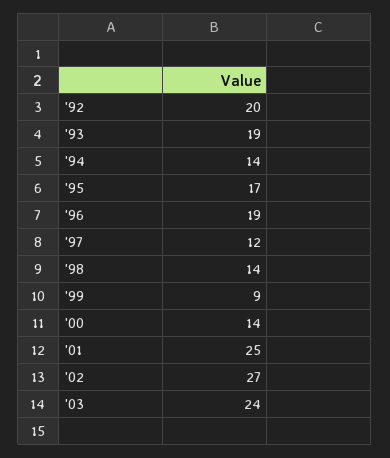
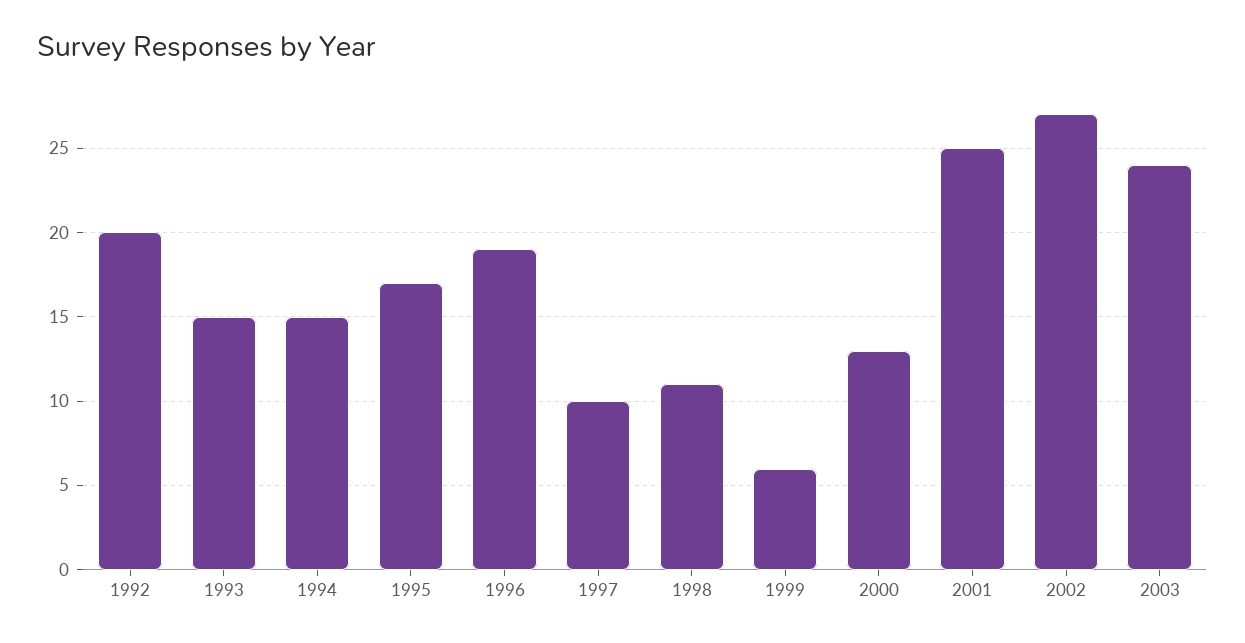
  {
    "'92": 20,
-   "'93": 19,
+   "'93": 15,
-   "'94": 14,
+   "'94": 15,
    "'95": 17,
    "'96": 19,
-   "'97": 12,
+   "'97": 10,
-   "'98": 14,
+   "'98": 11,
-   "'99": 9,
+   "'99": 6,
-   "'00": 14,
+   "'00": 13,
    "'01": 25,
    "'02": 27,
    "'03": 24
  }

